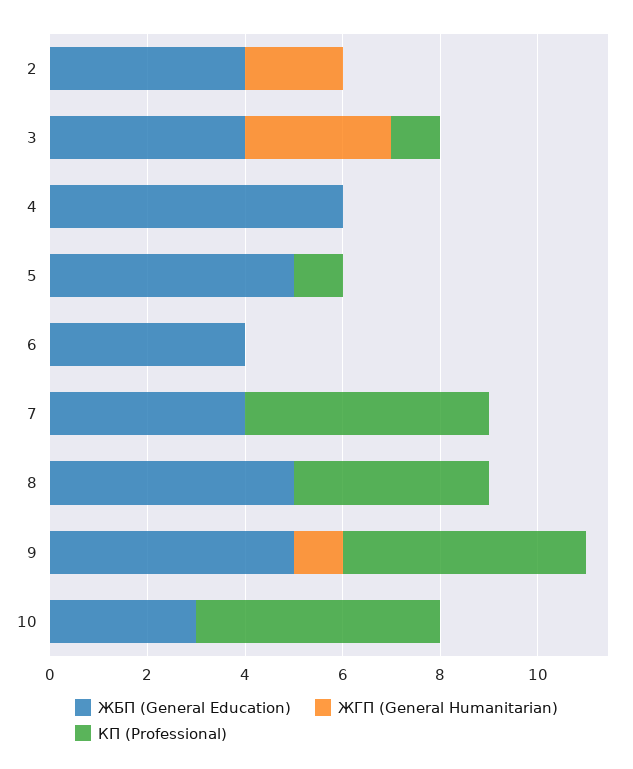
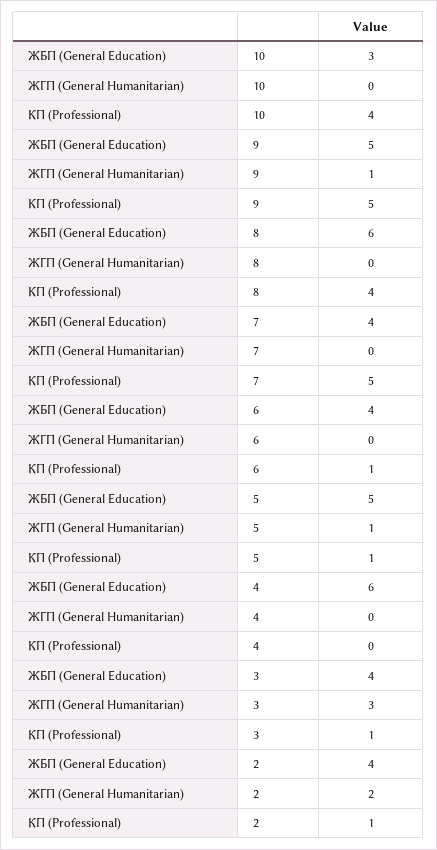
  {
    "ЖБП (General Education)": {
      "2": 4,
      "3": 4,
      "4": 6,
      "5": 5,
      "6": 4,
      "7": 4,
-     "8": 5,
+     "8": 6,
      "9": 5,
      "10": 3
    },
    "ЖГП (General Humanitarian)": {
      "2": 2,
      "3": 3,
      "4": 0,
-     "5": 0,
+     "5": 1,
      "6": 0,
      "7": 0,
      "8": 0,
      "9": 1,
      "10": 0
    },
    "КП (Professional)": {
-     "2": 0,
+     "2": 1,
      "3": 1,
      "4": 0,
      "5": 1,
-     "6": 0,
+     "6": 1,
      "7": 5,
      "8": 4,
      "9": 5,
-     "10": 5
+     "10": 4
    }
  }

